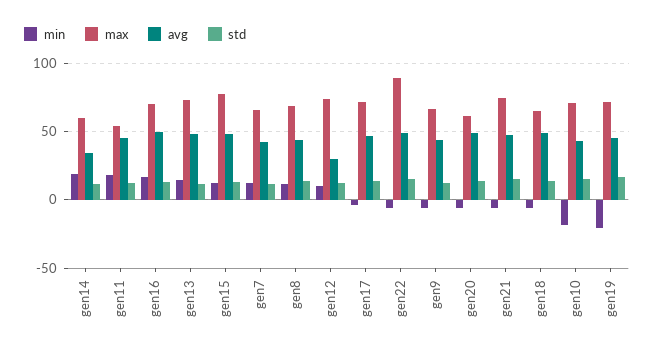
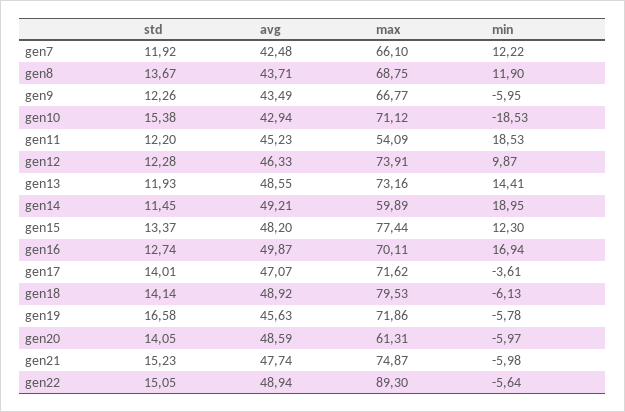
  {
    "min": {
      "gen14": 18.95,
      "gen11": 18.53,
      "gen16": 16.94,
      "gen13": 14.41,
      "gen15": 12.3,
      "gen7": 12.22,
      "gen8": 11.9,
      "gen12": 9.87,
      "gen17": -3.61,
      "gen22": -5.64,
      "gen9": -5.95,
      "gen20": -5.97,
      "gen21": -5.98,
      "gen18": -6.13,
      "gen10": -18.53,
-     "gen19": -20
+     "gen19": -5.78
    },
    "max": {
      "gen14": 59.89,
      "gen11": 54.09,
      "gen16": 70.11,
      "gen13": 73.16,
      "gen15": 77.44,
      "gen7": 66.1,
      "gen8": 68.75,
      "gen12": 73.91,
      "gen17": 71.62,
      "gen22": 89.3,
      "gen9": 66.77,
      "gen20": 61.31,
      "gen21": 74.87,
-     "gen18": 65,
+     "gen18": 79.53,
      "gen10": 71.12,
      "gen19": 71.86
    },
    "avg": {
-     "gen14": 35,
+     "gen14": 49.21,
      "gen11": 45.23,
      "gen16": 49.87,
      "gen13": 48.55,
      "gen15": 48.2,
      "gen7": 42.48,
      "gen8": 43.71,
-     "gen12": 30,
+     "gen12": 46.33,
      "gen17": 47.07,
      "gen22": 48.94,
      "gen9": 43.49,
      "gen20": 48.59,
      "gen21": 47.74,
      "gen18": 48.92,
      "gen10": 42.94,
      "gen19": 45.63
    },
    "std": {
      "gen14": 11.45,
      "gen11": 12.2,
      "gen16": 12.74,
      "gen13": 11.93,
      "gen15": 13.37,
      "gen7": 11.92,
      "gen8": 13.67,
      "gen12": 12.28,
      "gen17": 14.01,
      "gen22": 15.05,
      "gen9": 12.26,
      "gen20": 14.05,
      "gen21": 15.23,
      "gen18": 14.14,
      "gen10": 15.38,
      "gen19": 16.58
    }
  }

